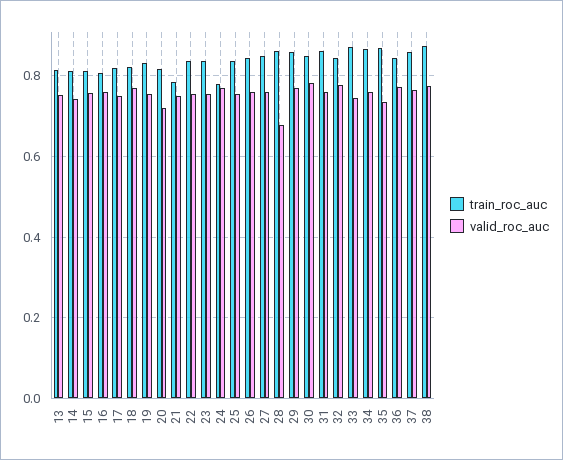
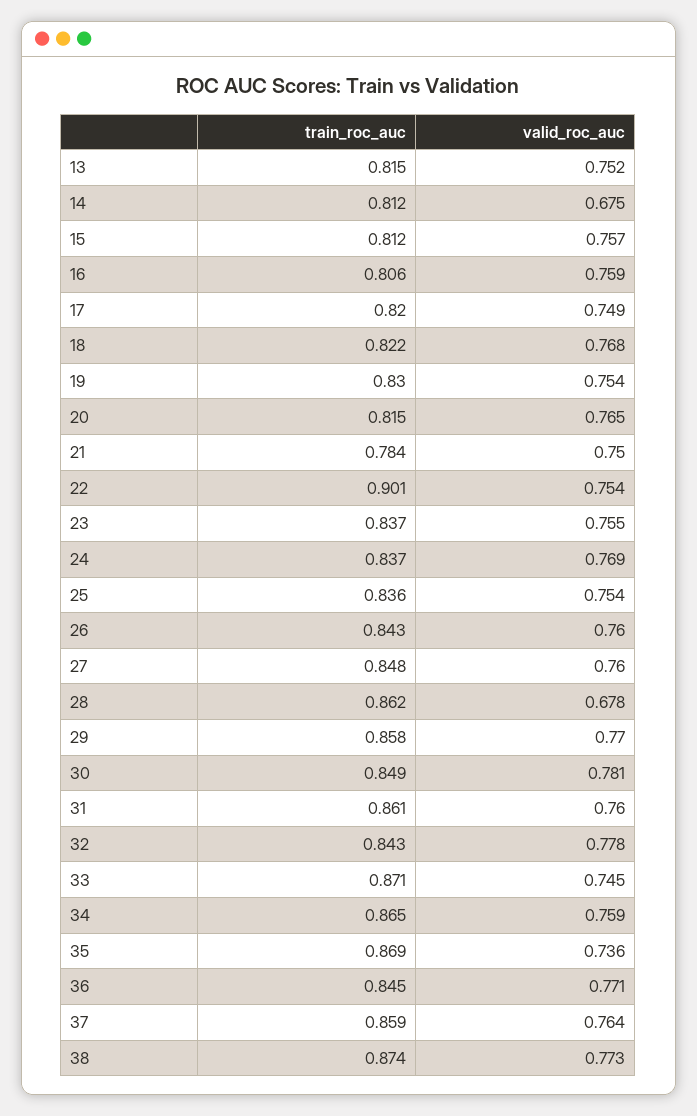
  {
    "train_roc_auc": {
      "13": 0.815,
      "14": 0.812,
      "15": 0.812,
      "16": 0.806,
      "17": 0.82,
      "18": 0.822,
      "19": 0.83,
      "20": 0.815,
      "21": 0.784,
-     "22": 0.84,
+     "22": 0.901,
      "23": 0.837,
-     "24": 0.78,
+     "24": 0.837,
      "25": 0.836,
      "26": 0.843,
      "27": 0.848,
      "28": 0.862,
      "29": 0.858,
      "30": 0.849,
      "31": 0.861,
      "32": 0.843,
      "33": 0.871,
      "34": 0.865,
      "35": 0.869,
      "36": 0.845,
      "37": 0.859,
      "38": 0.874
    },
    "valid_roc_auc": {
      "13": 0.752,
-     "14": 0.74,
+     "14": 0.675,
      "15": 0.757,
      "16": 0.759,
      "17": 0.749,
      "18": 0.768,
      "19": 0.754,
-     "20": 0.72,
+     "20": 0.765,
      "21": 0.75,
      "22": 0.754,
      "23": 0.755,
      "24": 0.769,
      "25": 0.754,
      "26": 0.76,
      "27": 0.76,
      "28": 0.678,
      "29": 0.77,
      "30": 0.781,
      "31": 0.76,
      "32": 0.778,
      "33": 0.745,
      "34": 0.759,
      "35": 0.736,
      "36": 0.771,
      "37": 0.764,
      "38": 0.773
    }
  }

